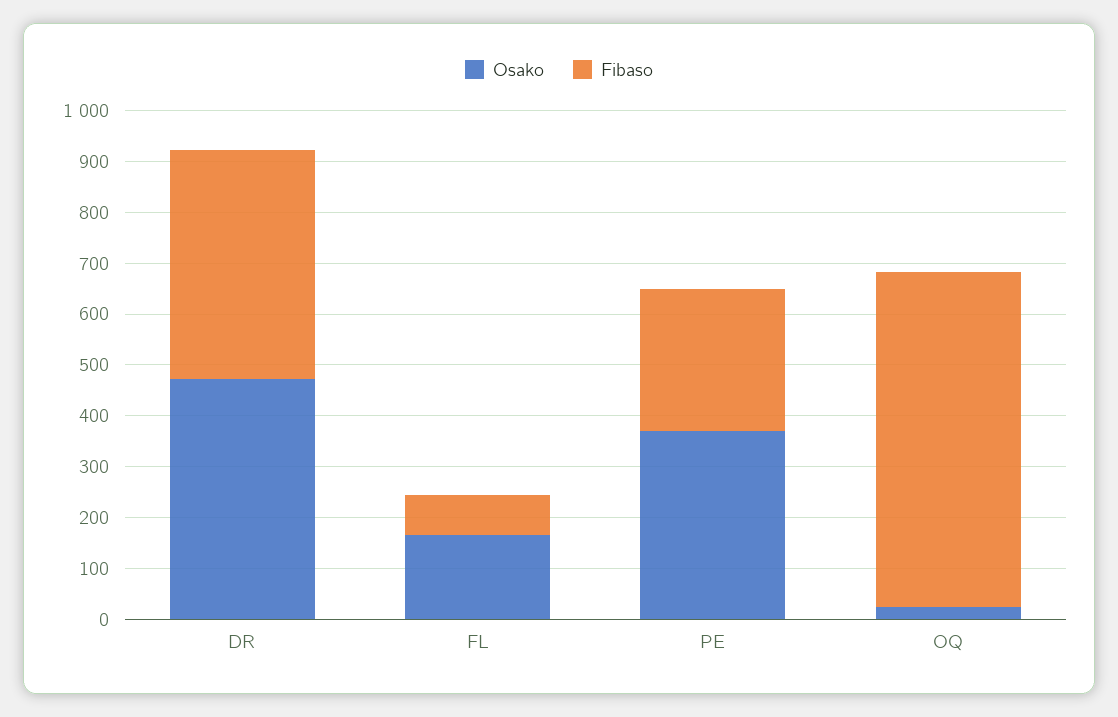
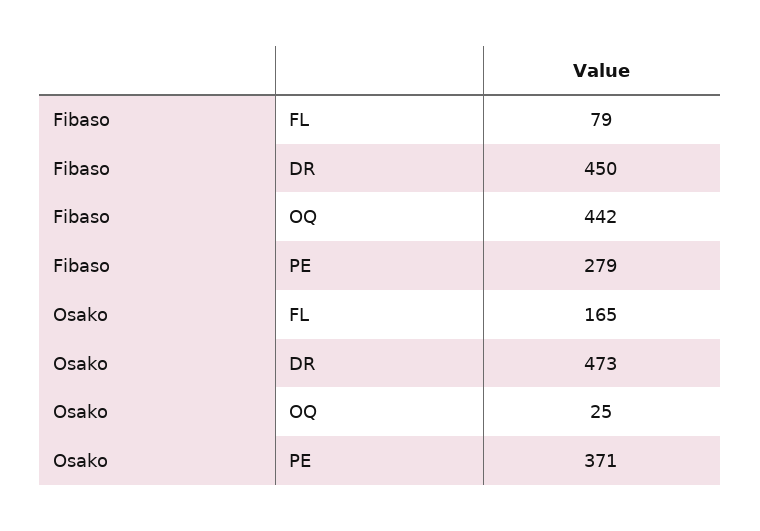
  {
    "Osako": {
      "DR": 473,
      "FL": 165,
      "PE": 371,
      "OQ": 25
    },
    "Fibaso": {
      "DR": 450,
      "FL": 79,
      "PE": 279,
-     "OQ": 660
+     "OQ": 442
    }
  }

